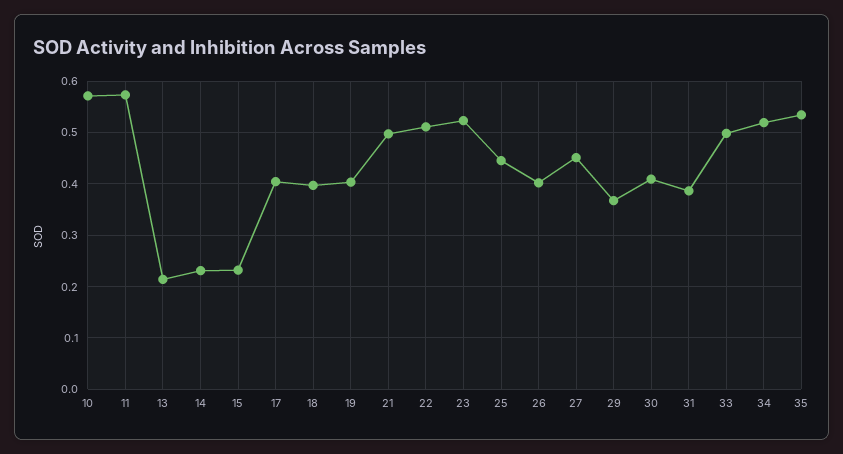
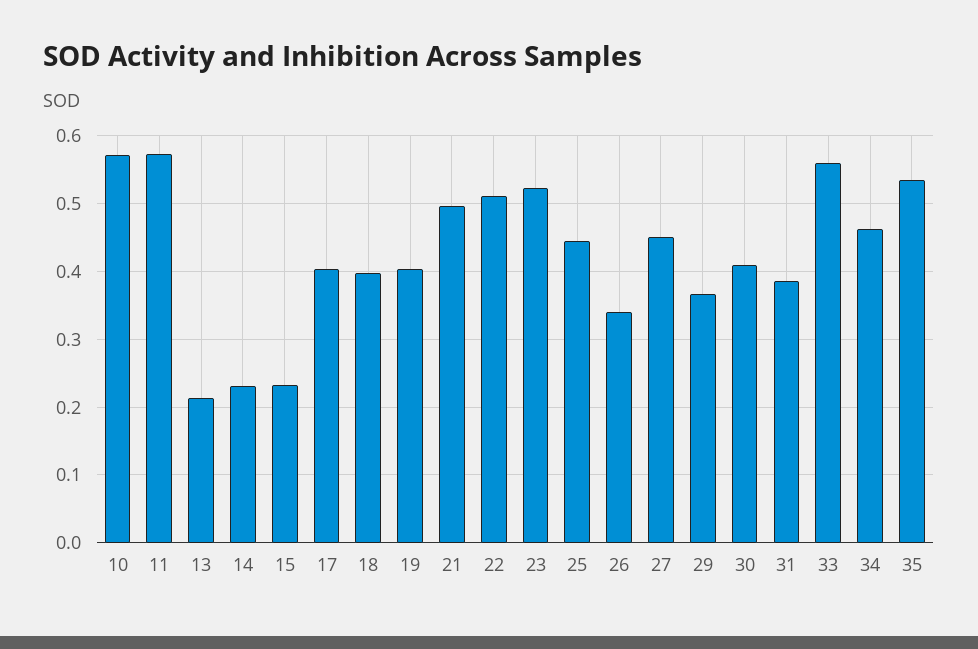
  {
    "10": 0.57,
    "11": 0.57,
    "13": 0.21,
    "14": 0.23,
    "15": 0.23,
    "17": 0.4,
    "18": 0.4,
    "19": 0.4,
    "21": 0.5,
    "22": 0.51,
    "23": 0.52,
    "25": 0.45,
-   "26": 0.4,
+   "26": 0.34,
    "27": 0.45,
    "29": 0.37,
    "30": 0.41,
    "31": 0.39,
-   "33": 0.5,
+   "33": 0.56,
-   "34": 0.52,
+   "34": 0.46,
    "35": 0.53
  }

